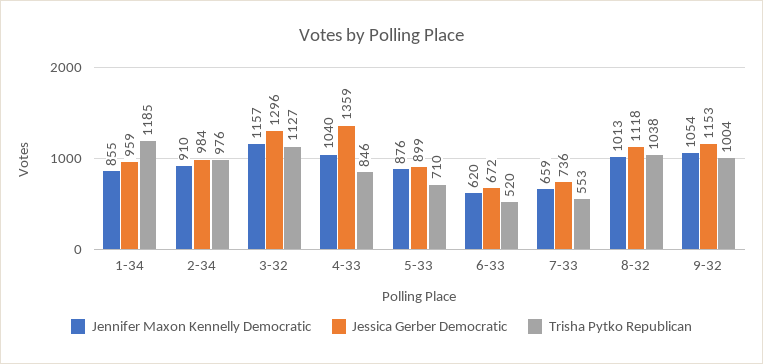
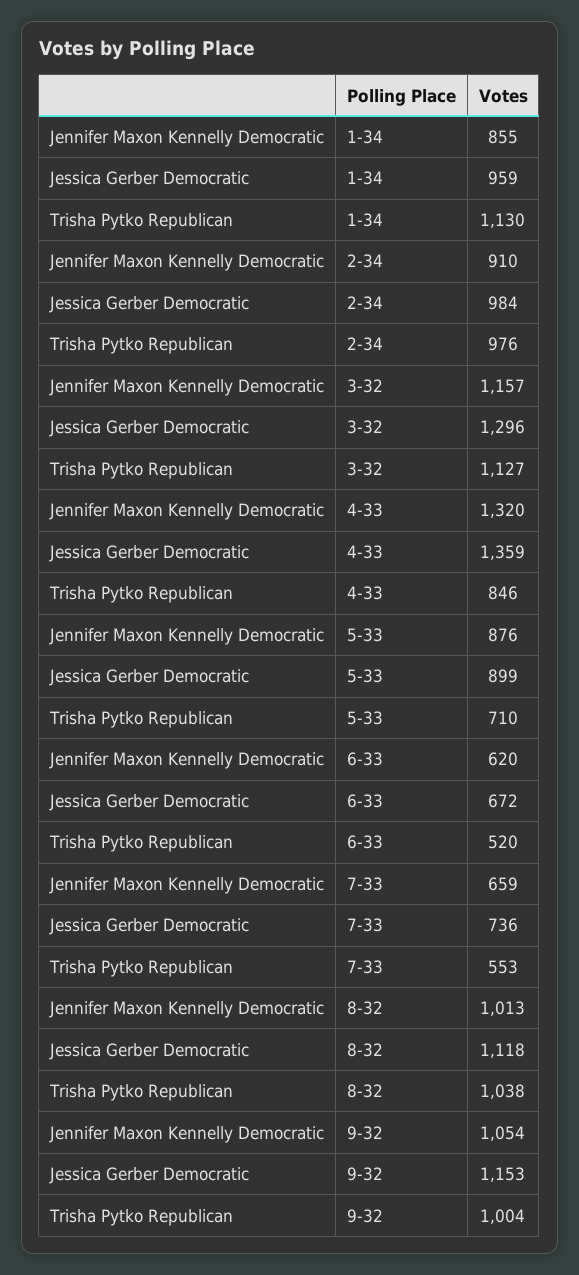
  {
    "Jennifer Maxon Kennelly Democratic": {
      "1-34": 855,
      "2-34": 910,
      "3-32": 1157,
-     "4-33": 1040,
+     "4-33": 1320,
      "5-33": 876,
      "6-33": 620,
      "7-33": 659,
      "8-32": 1013,
      "9-32": 1054
    },
    "Jessica Gerber Democratic": {
      "1-34": 959,
      "2-34": 984,
      "3-32": 1296,
      "4-33": 1359,
      "5-33": 899,
      "6-33": 672,
      "7-33": 736,
      "8-32": 1118,
      "9-32": 1153
    },
    "Trisha Pytko Republican": {
-     "1-34": 1185,
+     "1-34": 1130,
      "2-34": 976,
      "3-32": 1127,
      "4-33": 846,
      "5-33": 710,
      "6-33": 520,
      "7-33": 553,
      "8-32": 1038,
      "9-32": 1004
    }
  }

